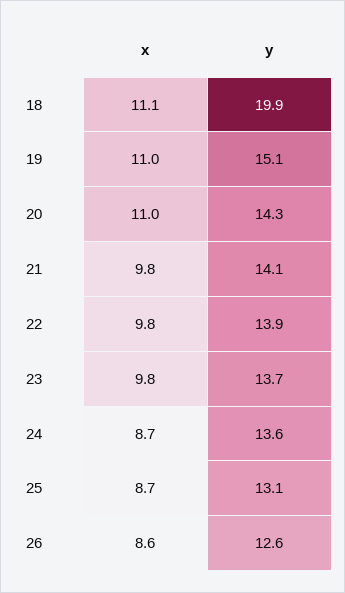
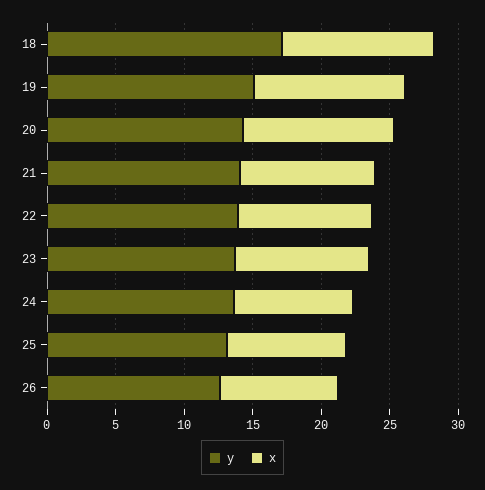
  {
    "x": {
      "18": 11.1,
      "19": 11,
      "20": 11,
      "21": 9.8,
      "22": 9.8,
      "23": 9.8,
      "24": 8.7,
      "25": 8.7,
      "26": 8.6
    },
    "y": {
-     "18": 19.9,
+     "18": 17,
      "19": 15.1,
      "20": 14.3,
      "21": 14.1,
      "22": 13.9,
      "23": 13.7,
      "24": 13.6,
      "25": 13.1,
      "26": 12.6
    }
  }

